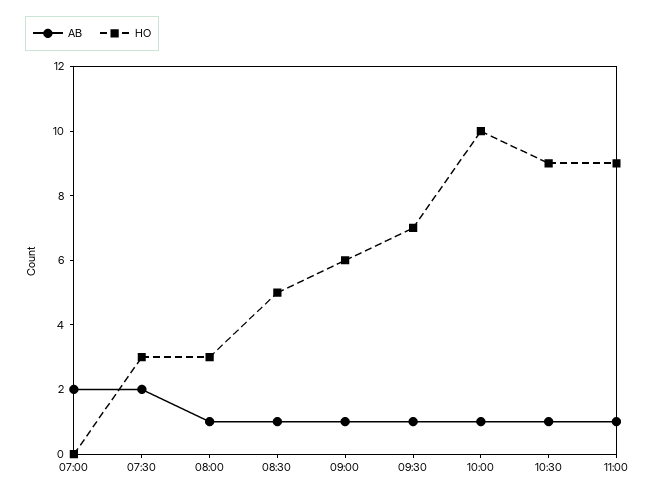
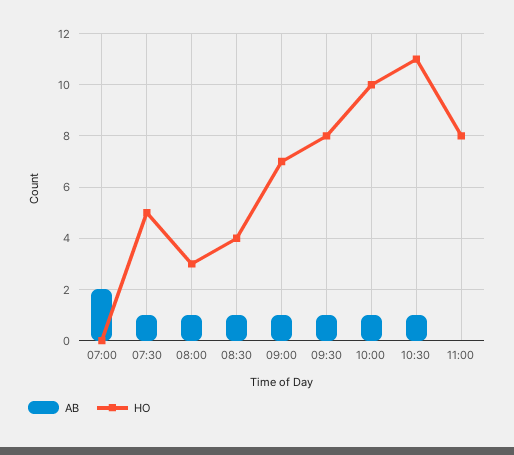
  {
    "AB": {
      "07:00": 2,
-     "07:30": 2,
+     "07:30": 1,
      "08:00": 1,
      "08:30": 1,
      "09:00": 1,
      "09:30": 1,
      "10:00": 1,
      "10:30": 1,
-     "11:00": 1
+     "11:00": 0
    },
    "HO": {
      "07:00": 0,
-     "07:30": 3,
+     "07:30": 5,
      "08:00": 3,
-     "08:30": 5,
+     "08:30": 4,
-     "09:00": 6,
+     "09:00": 7,
-     "09:30": 7,
+     "09:30": 8,
      "10:00": 10,
-     "10:30": 9,
+     "10:30": 11,
-     "11:00": 9
+     "11:00": 8
    }
  }

